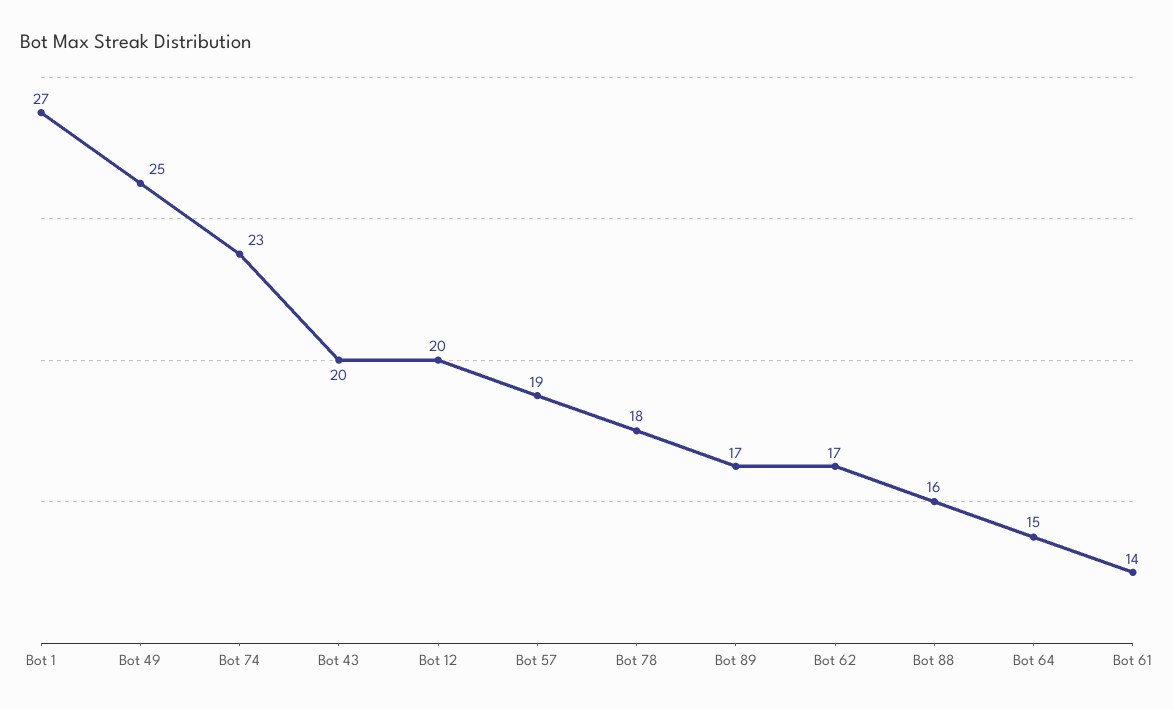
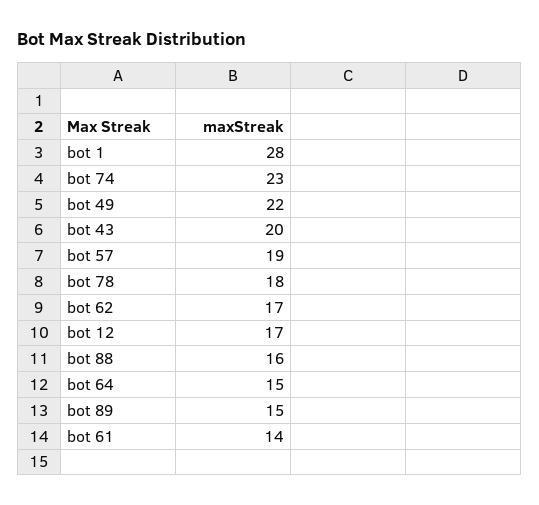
  {
-   "Bot 1": 27,
+   "Bot 1": 28,
-   "Bot 49": 25,
+   "Bot 49": 22,
    "Bot 74": 23,
    "Bot 43": 20,
-   "Bot 12": 20,
+   "Bot 12": 17,
    "Bot 57": 19,
    "Bot 78": 18,
-   "Bot 89": 17,
+   "Bot 89": 15,
    "Bot 62": 17,
    "Bot 88": 16,
    "Bot 64": 15,
    "Bot 61": 14
  }

